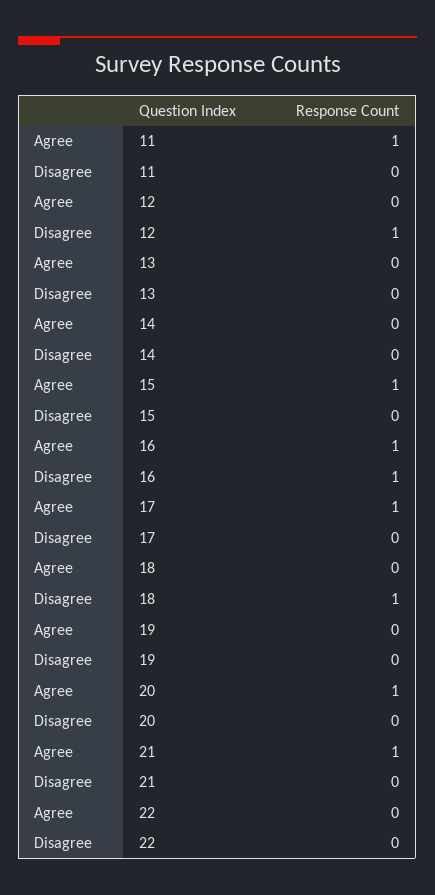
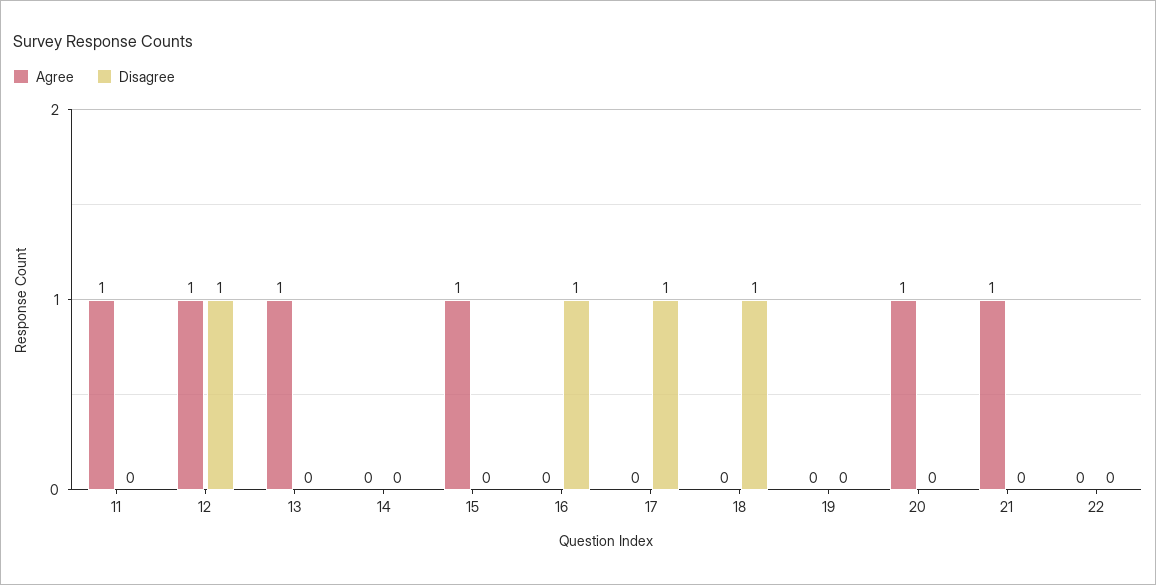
  {
    "Agree": {
      "11": 1,
-     "12": 0,
+     "12": 1,
-     "13": 0,
+     "13": 1,
      "14": 0,
      "15": 1,
-     "16": 1,
+     "16": 0,
-     "17": 1,
+     "17": 0,
      "18": 0,
      "19": 0,
      "20": 1,
      "21": 1,
      "22": 0
    },
    "Disagree": {
      "11": 0,
      "12": 1,
      "13": 0,
      "14": 0,
      "15": 0,
      "16": 1,
-     "17": 0,
+     "17": 1,
      "18": 1,
      "19": 0,
      "20": 0,
      "21": 0,
      "22": 0
    }
  }

